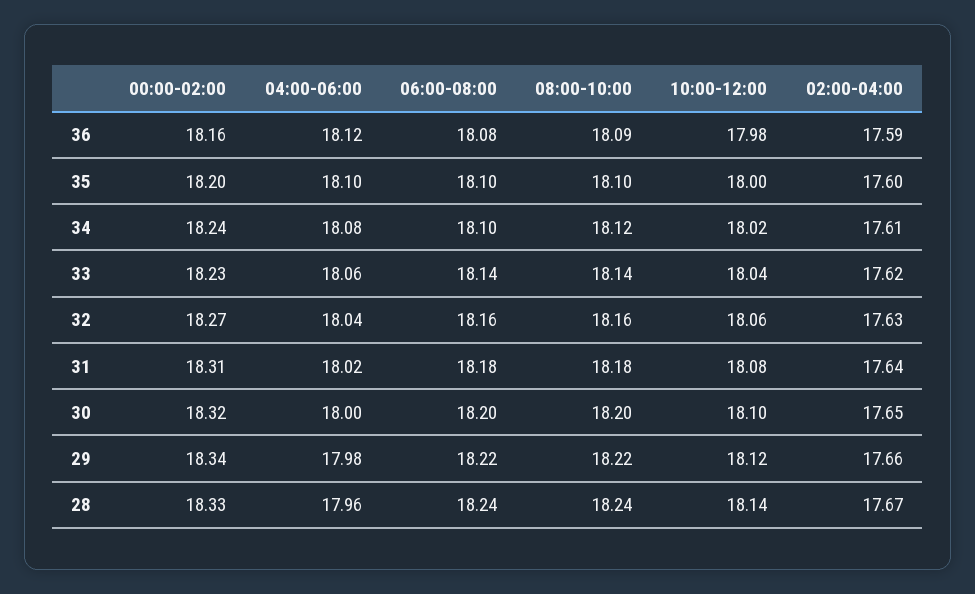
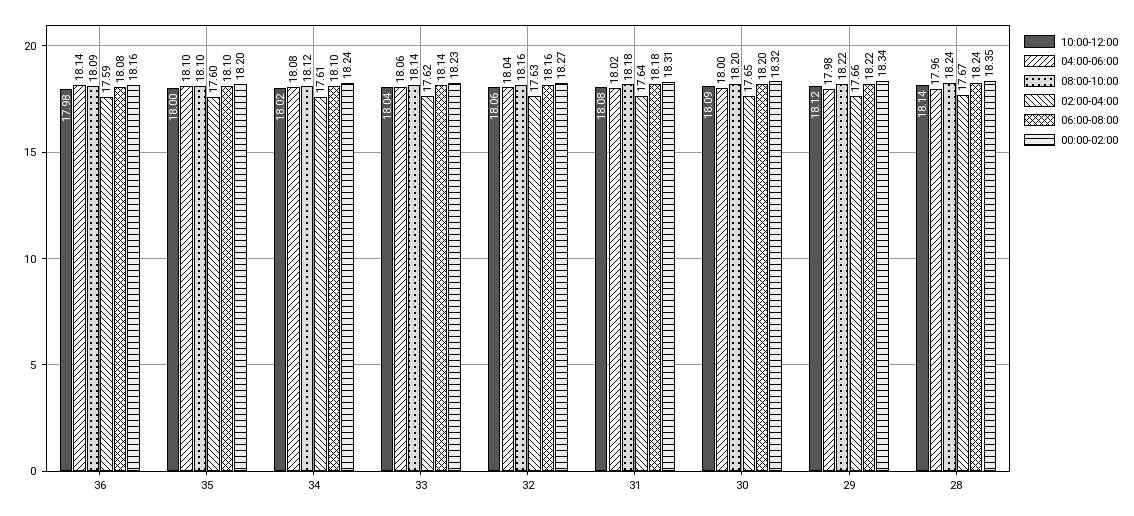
  {
    "00:00-02:00": {
      "36": 18.16,
      "35": 18.2,
      "34": 18.24,
      "33": 18.23,
      "32": 18.27,
      "31": 18.31,
      "30": 18.32,
      "29": 18.34,
-     "28": 18.33
+     "28": 18.35
    },
    "04:00-06:00": {
-     "36": 18.12,
+     "36": 18.14,
      "35": 18.1,
      "34": 18.08,
      "33": 18.06,
      "32": 18.04,
      "31": 18.02,
      "30": 18,
      "29": 17.98,
      "28": 17.96
    },
    "06:00-08:00": {
      "36": 18.08,
      "35": 18.1,
      "34": 18.1,
      "33": 18.14,
      "32": 18.16,
      "31": 18.18,
      "30": 18.2,
      "29": 18.22,
      "28": 18.24
    },
    "08:00-10:00": {
      "36": 18.09,
      "35": 18.1,
      "34": 18.12,
      "33": 18.14,
      "32": 18.16,
      "31": 18.18,
      "30": 18.2,
      "29": 18.22,
      "28": 18.24
    },
    "10:00-12:00": {
      "36": 17.98,
      "35": 18,
      "34": 18.02,
      "33": 18.04,
      "32": 18.06,
      "31": 18.08,
-     "30": 18.1,
+     "30": 18.09,
      "29": 18.12,
      "28": 18.14
    },
    "02:00-04:00": {
      "36": 17.59,
      "35": 17.6,
      "34": 17.61,
      "33": 17.62,
      "32": 17.63,
      "31": 17.64,
      "30": 17.65,
      "29": 17.66,
      "28": 17.67
    }
  }

